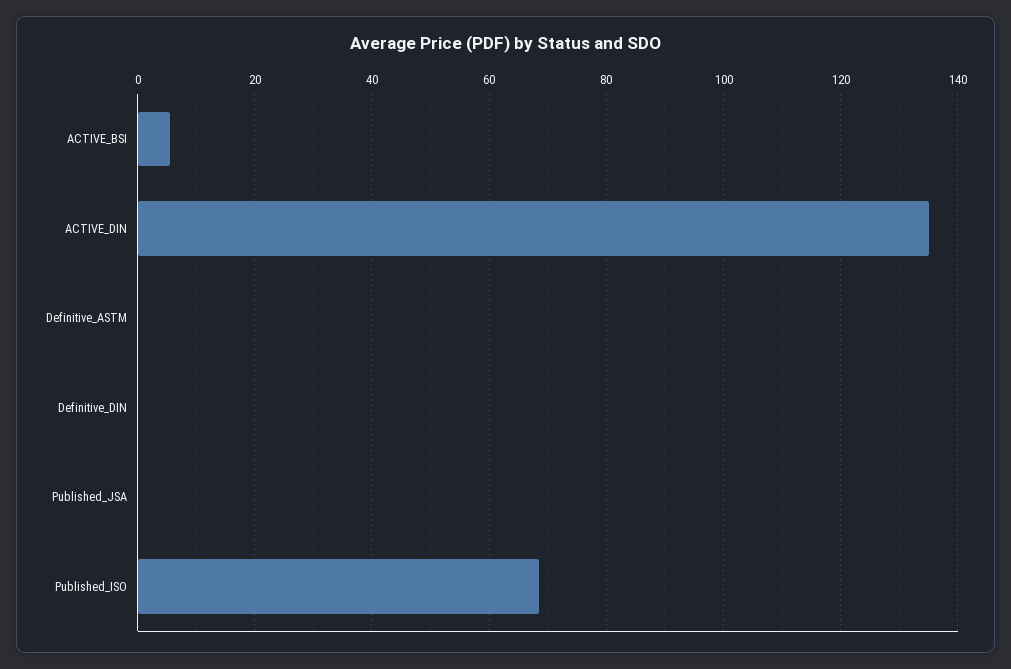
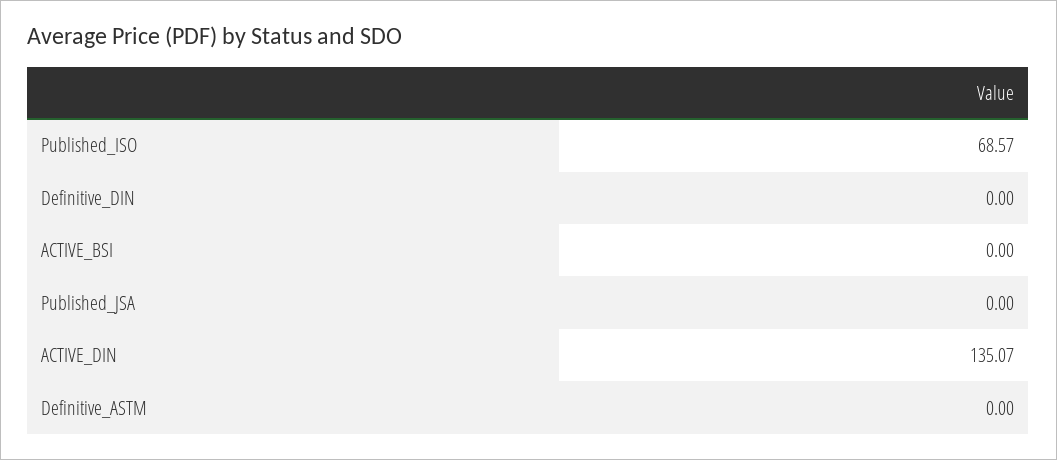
  {
-   "ACTIVE_BSI": 6,
+   "ACTIVE_BSI": 0,
    "ACTIVE_DIN": 135.07,
    "Definitive_ASTM": 0,
    "Definitive_DIN": 0,
    "Published_JSA": 0,
    "Published_ISO": 68.57
  }

